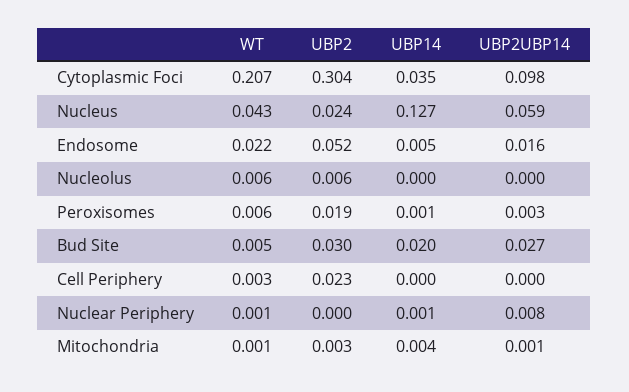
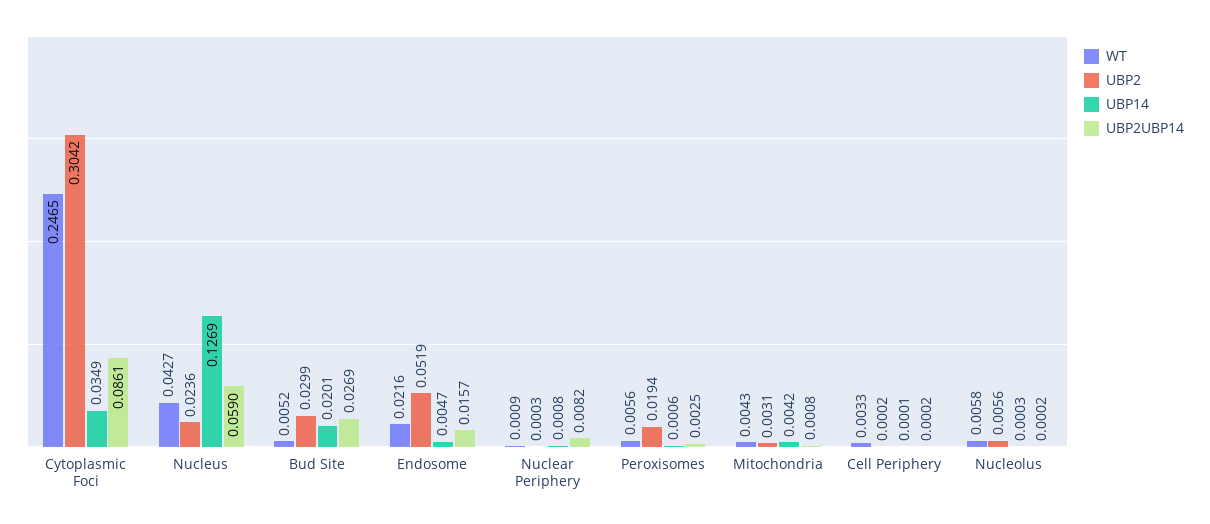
  {
    "WT": {
-     "Cytoplasmic Foci": 0.207,
+     "Cytoplasmic Foci": 0.2465,
      "Nucleus": 0.0427,
      "Endosome": 0.0216,
      "Nucleolus": 0.0058,
      "Peroxisomes": 0.0056,
      "Bud Site": 0.0052,
      "Cell Periphery": 0.0033,
      "Nuclear Periphery": 0.0009,
-     "Mitochondria": 0.001
+     "Mitochondria": 0.0043
    },
    "UBP2": {
      "Cytoplasmic Foci": 0.3042,
      "Nucleus": 0.0236,
      "Endosome": 0.0519,
      "Nucleolus": 0.0056,
      "Peroxisomes": 0.0194,
      "Bud Site": 0.0299,
-     "Cell Periphery": 0.023,
+     "Cell Periphery": 0.0002,
      "Nuclear Periphery": 0.0003,
      "Mitochondria": 0.0031
    },
    "UBP14": {
      "Cytoplasmic Foci": 0.0349,
      "Nucleus": 0.1269,
      "Endosome": 0.0047,
      "Nucleolus": 0.0003,
      "Peroxisomes": 0.0006,
      "Bud Site": 0.0201,
      "Cell Periphery": 0.0001,
      "Nuclear Periphery": 0.0008,
      "Mitochondria": 0.0042
    },
    "UBP2UBP14": {
-     "Cytoplasmic Foci": 0.098,
+     "Cytoplasmic Foci": 0.0861,
      "Nucleus": 0.059,
      "Endosome": 0.0157,
      "Nucleolus": 0.0002,
      "Peroxisomes": 0.0025,
      "Bud Site": 0.0269,
      "Cell Periphery": 0.0002,
      "Nuclear Periphery": 0.0082,
      "Mitochondria": 0.0008
    }
  }

